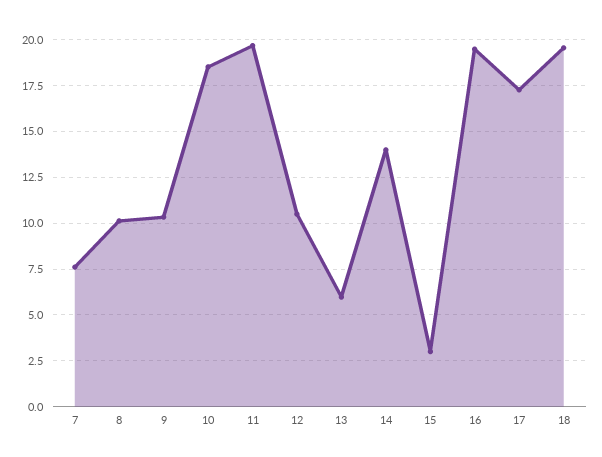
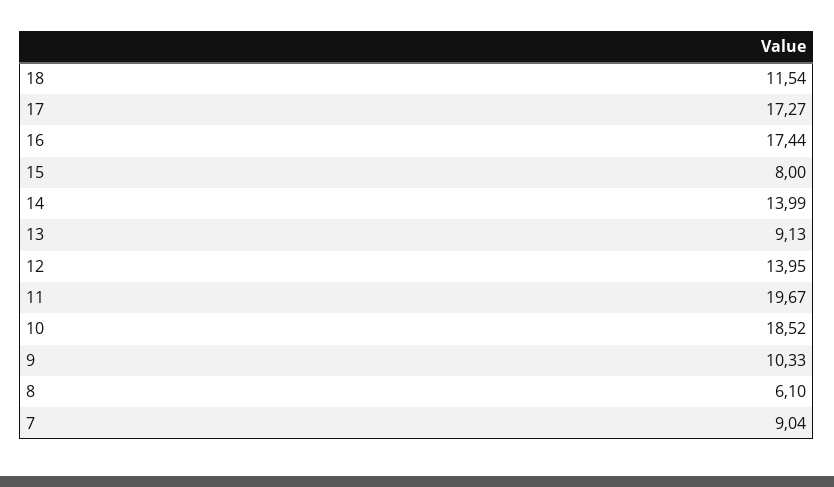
  {
-   "7": 7.5,
+   "7": 9.04,
-   "8": 10,
+   "8": 6.1,
    "9": 10.33,
    "10": 18.52,
    "11": 19.67,
-   "12": 10.5,
+   "12": 13.95,
-   "13": 6,
+   "13": 9.13,
    "14": 13.99,
-   "15": 3,
+   "15": 8,
-   "16": 19.5,
+   "16": 17.44,
    "17": 17.27,
-   "18": 19.5
+   "18": 11.54
  }

